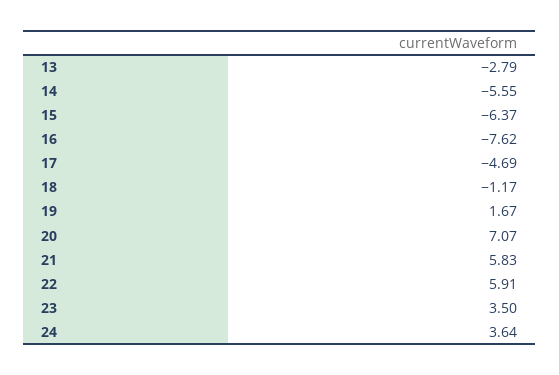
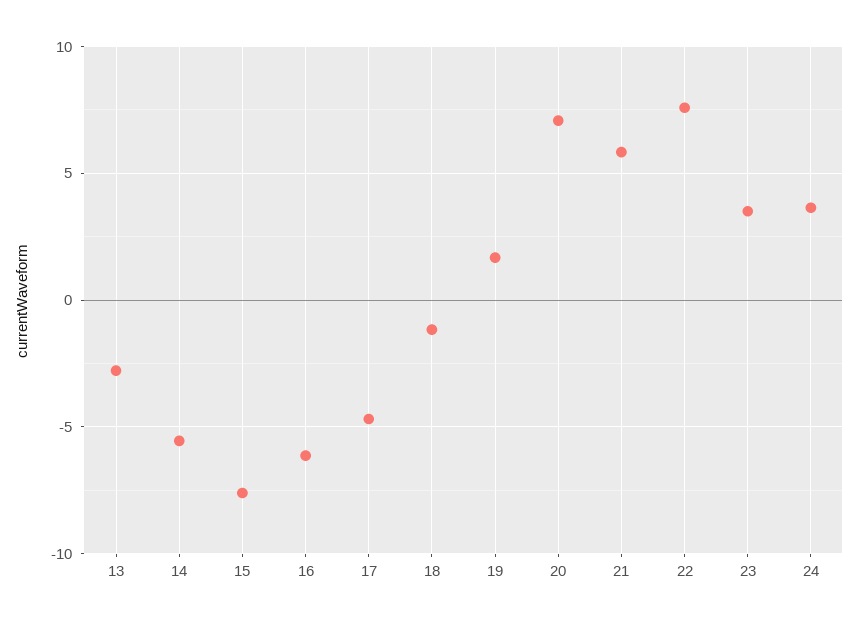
  {
    "13": -2.79,
    "14": -5.55,
-   "15": -6.37,
+   "15": -7.5,
-   "16": -7.62,
+   "16": -6,
    "17": -4.69,
    "18": -1.17,
    "19": 1.67,
    "20": 7.07,
    "21": 5.83,
-   "22": 5.91,
+   "22": 7.5,
    "23": 3.5,
    "24": 3.64
  }

